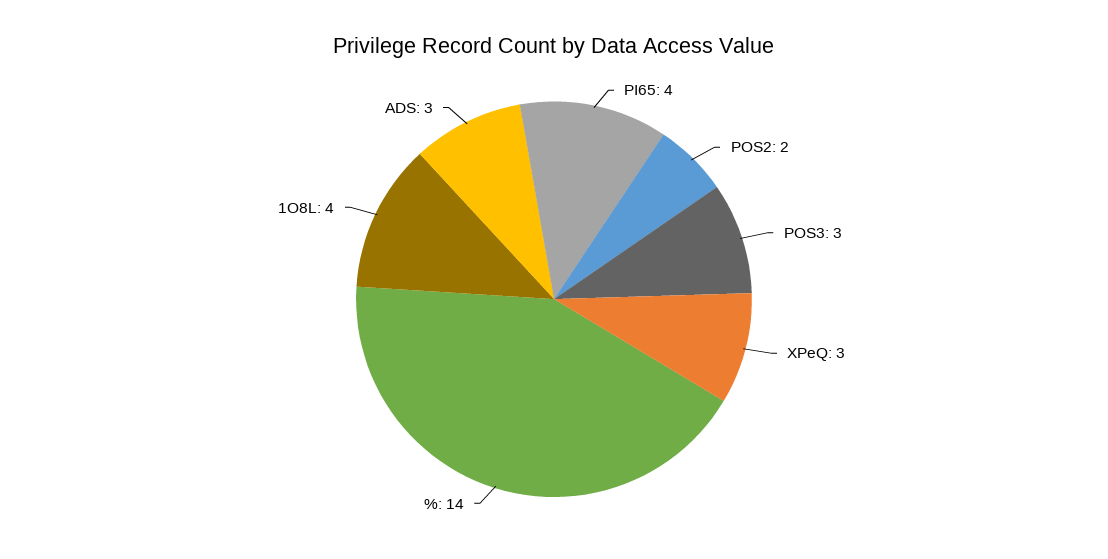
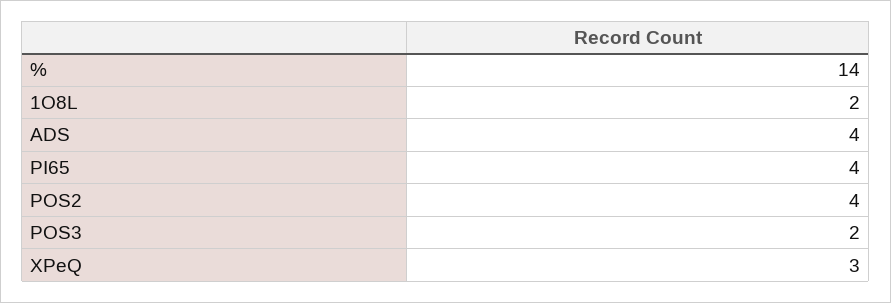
  {
    "PI65": 4,
-   "POS2": 2,
+   "POS2": 4,
-   "POS3": 3,
+   "POS3": 2,
    "XPeQ": 3,
    "%": 14,
-   "1O8L": 4,
+   "1O8L": 2,
-   "ADS": 3
+   "ADS": 4
  }

